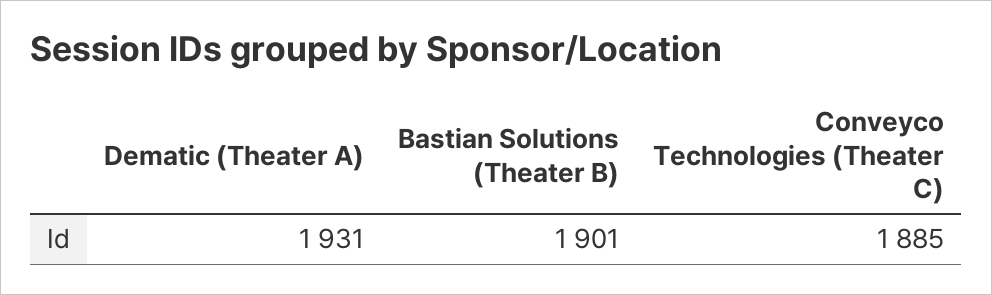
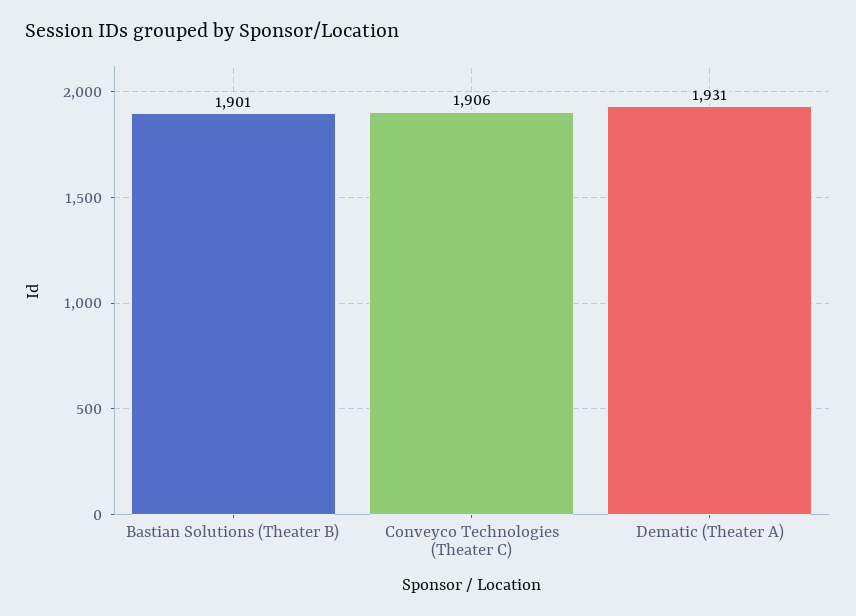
  {
    "Dematic (Theater A)": 1931,
    "Bastian Solutions (Theater B)": 1901,
-   "Conveyco Technologies (Theater C)": 1885
+   "Conveyco Technologies (Theater C)": 1906
  }

